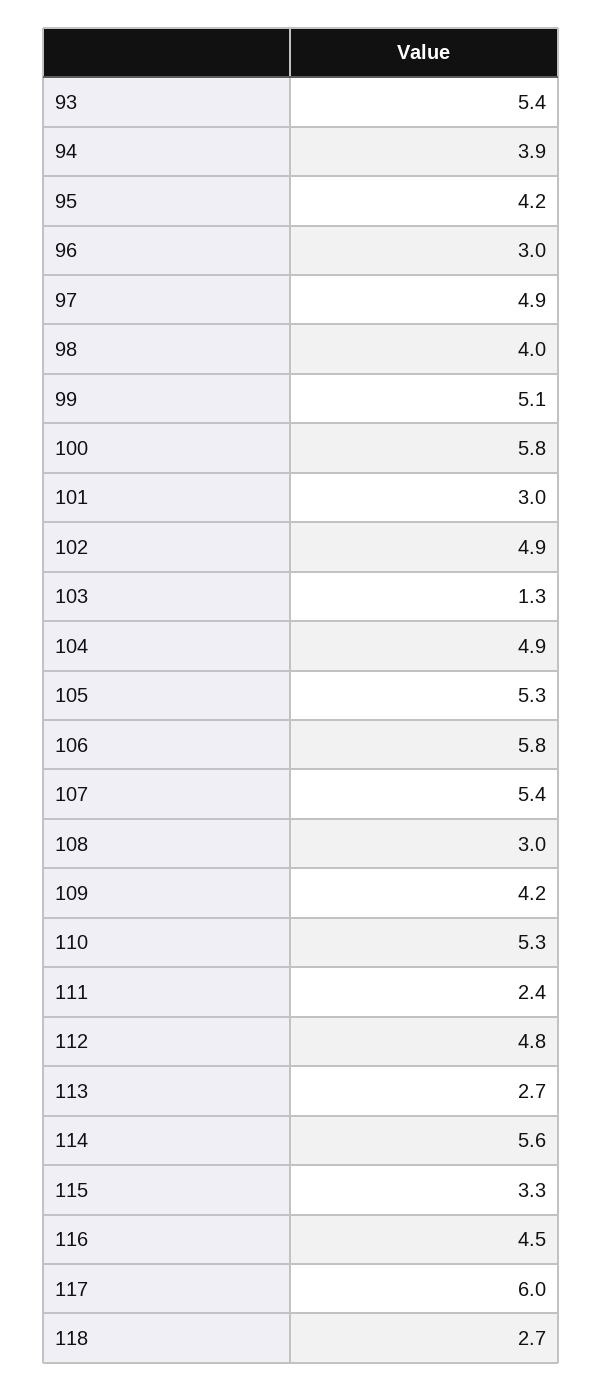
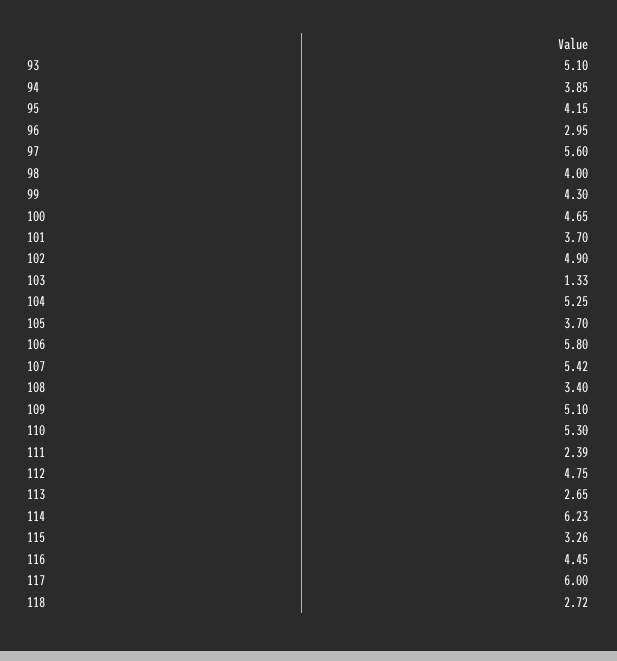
  {
-   "93": 5.4,
+   "93": 5.1,
    "94": 3.85,
    "95": 4.15,
    "96": 2.95,
-   "97": 4.9,
+   "97": 5.6,
    "98": 4,
-   "99": 5.1,
+   "99": 4.3,
-   "100": 5.8,
+   "100": 4.65,
-   "101": 3,
+   "101": 3.7,
    "102": 4.9,
    "103": 1.33,
-   "104": 4.9,
+   "104": 5.25,
-   "105": 5.3,
+   "105": 3.7,
    "106": 5.8,
    "107": 5.42,
-   "108": 3,
+   "108": 3.4,
-   "109": 4.2,
+   "109": 5.1,
    "110": 5.3,
    "111": 2.39,
    "112": 4.75,
    "113": 2.65,
-   "114": 5.6,
+   "114": 6.23,
    "115": 3.26,
    "116": 4.45,
    "117": 6,
    "118": 2.72
  }

